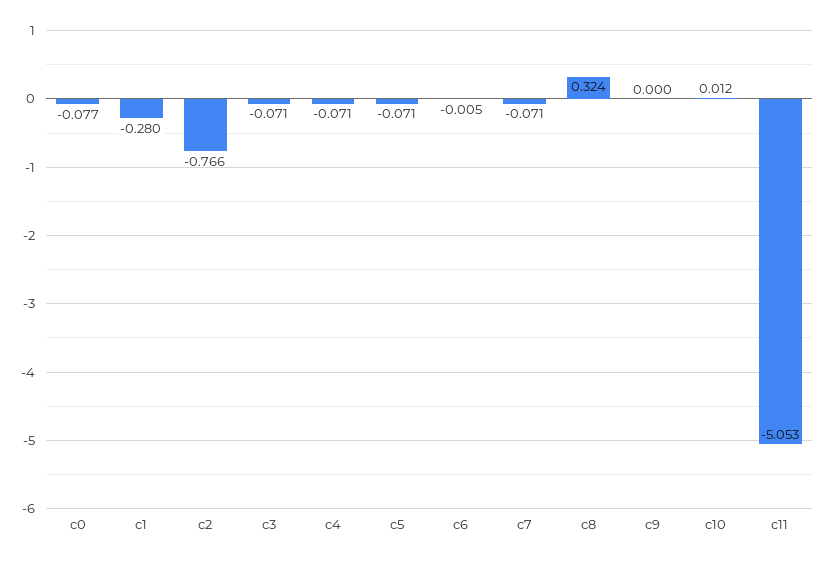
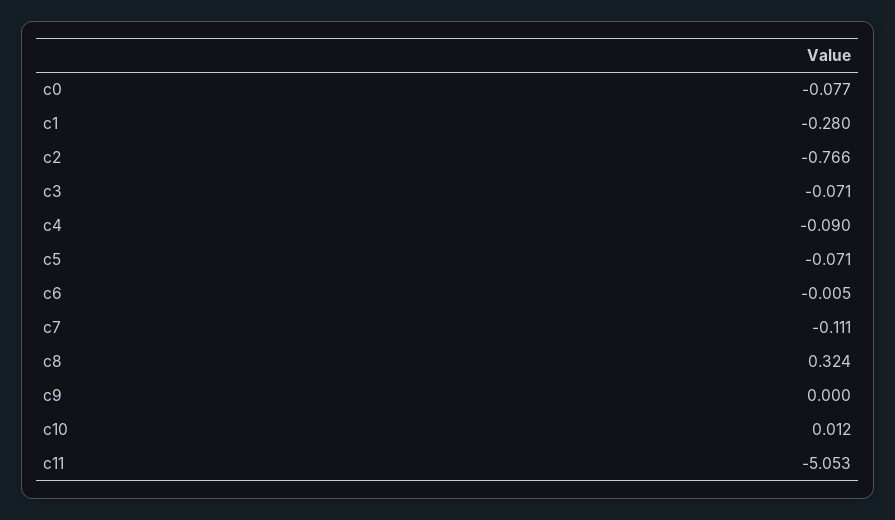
  {
    "c0": -0.077,
    "c1": -0.28,
    "c2": -0.766,
    "c3": -0.071,
-   "c4": -0.071,
+   "c4": -0.09,
    "c5": -0.071,
    "c6": -0.005,
-   "c7": -0.071,
+   "c7": -0.111,
    "c8": 0.324,
    "c9": 0,
    "c10": 0.012,
    "c11": -5.053
  }

